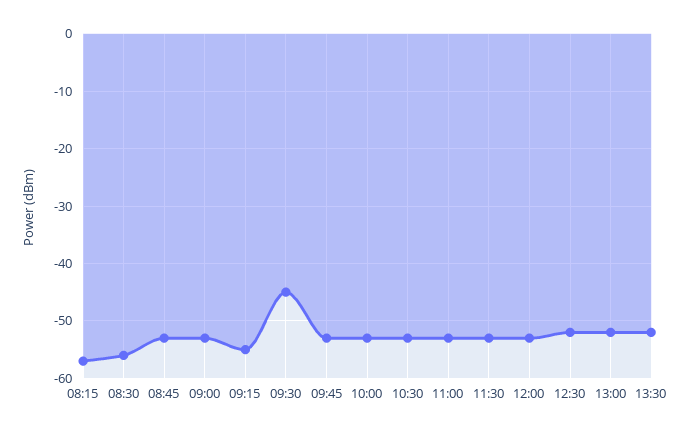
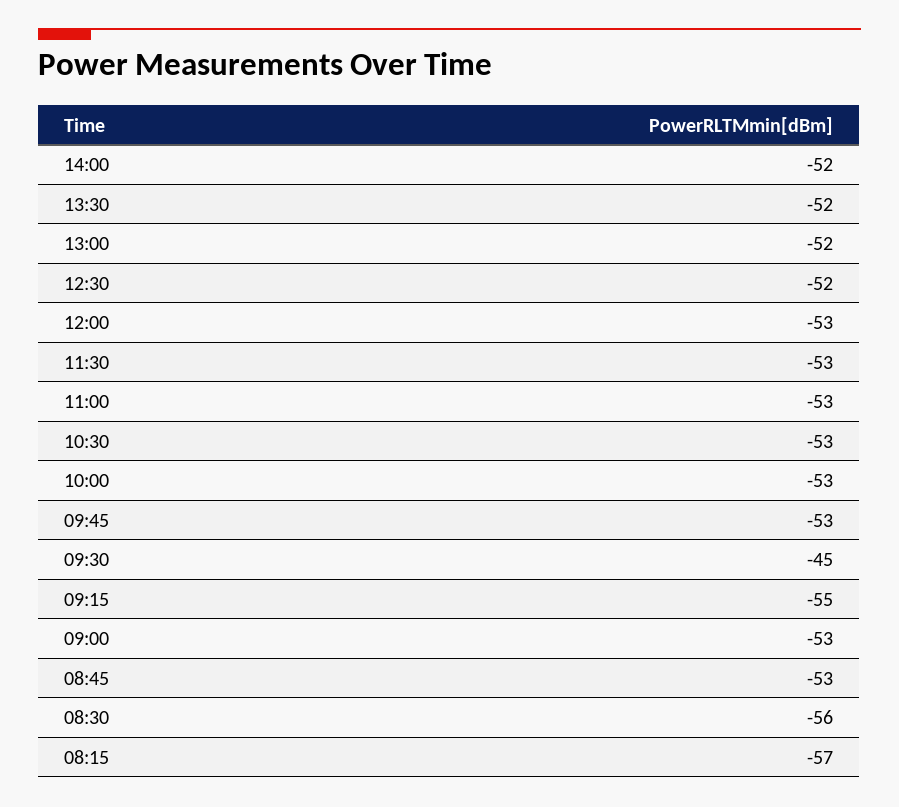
  {
    "08:15": -57,
    "08:30": -56,
    "08:45": -53,
    "09:00": -53,
    "09:15": -55,
    "09:30": -45,
    "09:45": -53,
    "10:00": -53,
    "10:30": -53,
    "11:00": -53,
    "11:30": -53,
    "12:00": -53,
    "12:30": -52,
    "13:00": -52,
-   "13:30": -52
+   "13:30": -52,
+   "14:00": -52
  }

